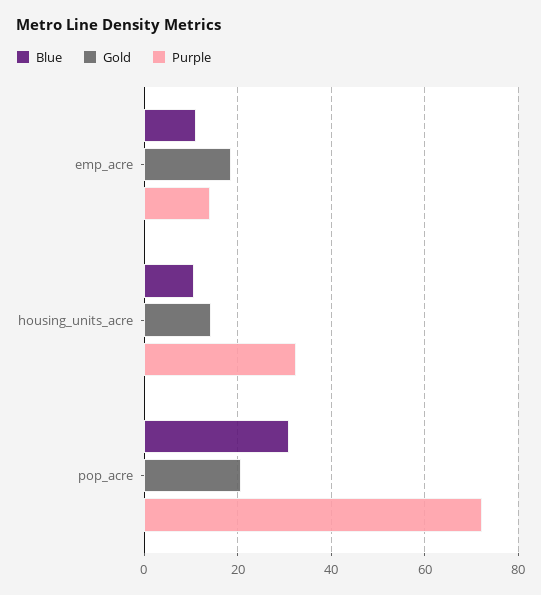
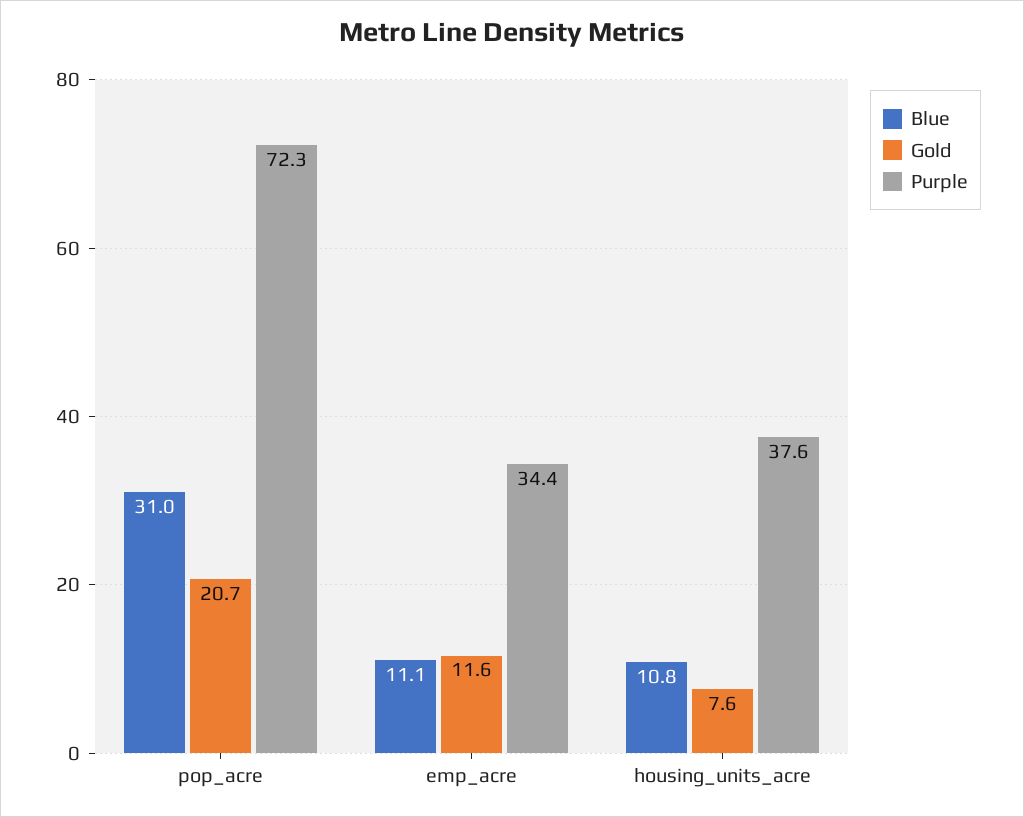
  {
    "Blue": {
      "emp_acre": 11.1,
      "housing_units_acre": 10.8,
      "pop_acre": 31
    },
    "Gold": {
-     "emp_acre": 18,
+     "emp_acre": 11.6,
-     "housing_units_acre": 14,
+     "housing_units_acre": 7.6,
      "pop_acre": 20.7
    },
    "Purple": {
-     "emp_acre": 14,
+     "emp_acre": 34.4,
-     "housing_units_acre": 32,
+     "housing_units_acre": 37.6,
      "pop_acre": 72.3
    }
  }

